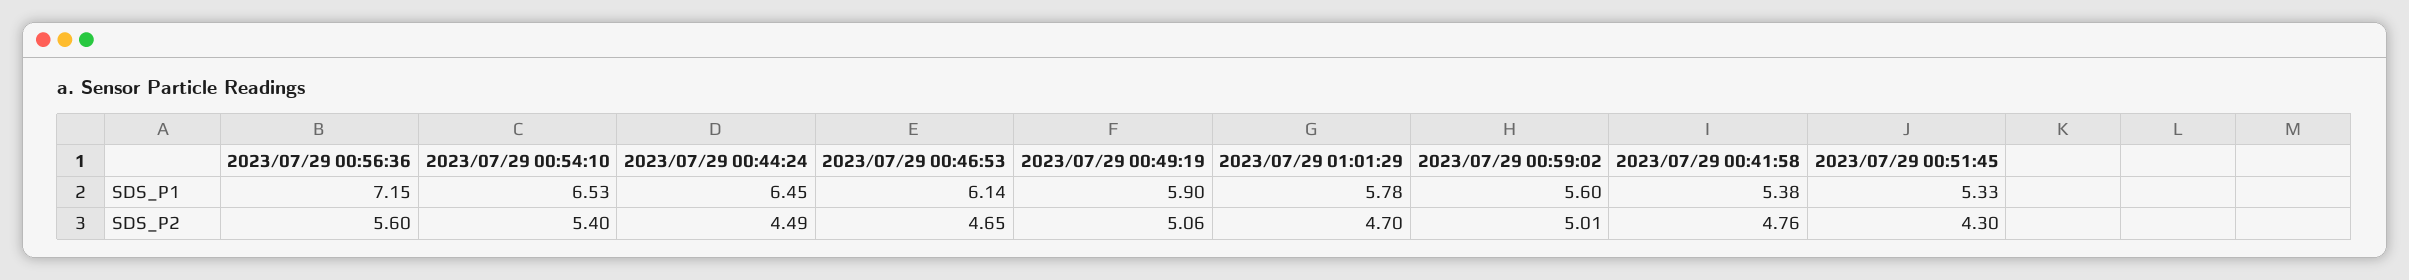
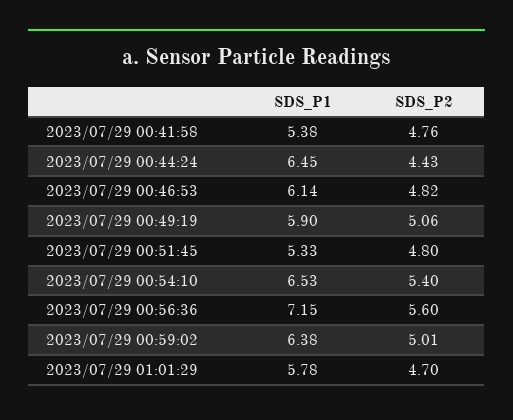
  {
    "2023/07/29 00:56:36": {
      "SDS_P1": 7.15,
      "SDS_P2": 5.6
    },
    "2023/07/29 00:54:10": {
      "SDS_P1": 6.53,
      "SDS_P2": 5.4
    },
    "2023/07/29 00:44:24": {
      "SDS_P1": 6.45,
-     "SDS_P2": 4.49
+     "SDS_P2": 4.43
    },
    "2023/07/29 00:46:53": {
      "SDS_P1": 6.14,
-     "SDS_P2": 4.65
+     "SDS_P2": 4.82
    },
    "2023/07/29 00:49:19": {
      "SDS_P1": 5.9,
      "SDS_P2": 5.06
    },
    "2023/07/29 01:01:29": {
      "SDS_P1": 5.78,
      "SDS_P2": 4.7
    },
    "2023/07/29 00:59:02": {
-     "SDS_P1": 5.6,
+     "SDS_P1": 6.38,
      "SDS_P2": 5.01
    },
    "2023/07/29 00:41:58": {
      "SDS_P1": 5.38,
      "SDS_P2": 4.76
    },
    "2023/07/29 00:51:45": {
      "SDS_P1": 5.33,
-     "SDS_P2": 4.3
+     "SDS_P2": 4.8
    }
  }

